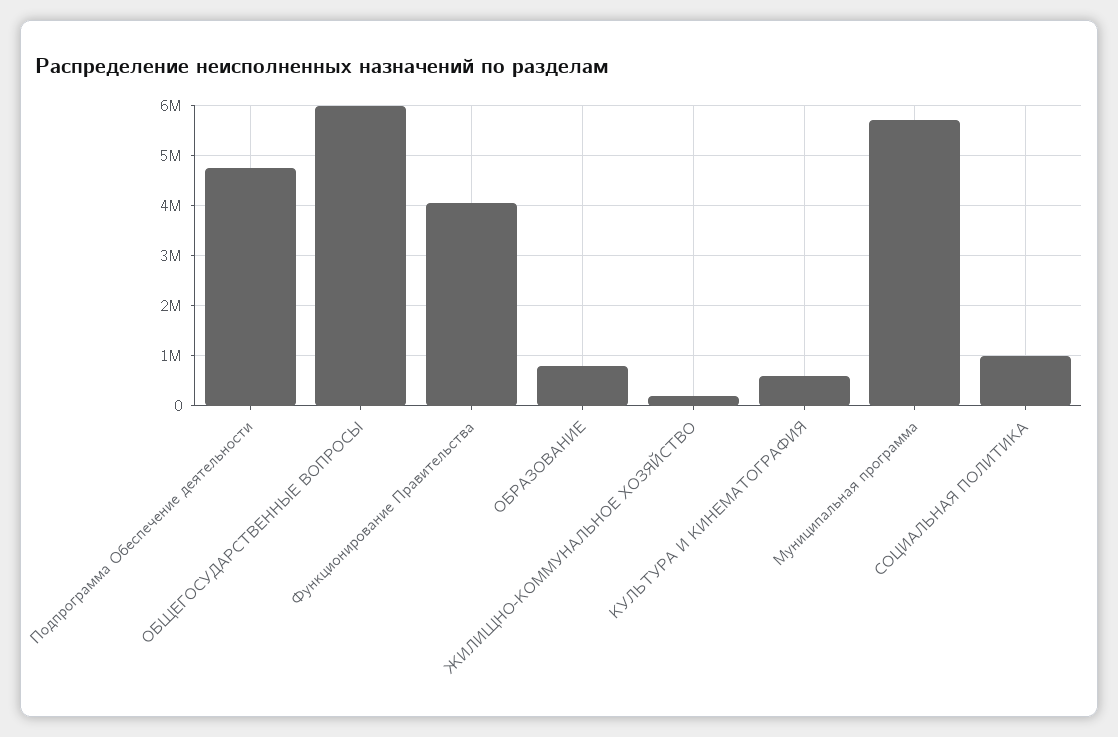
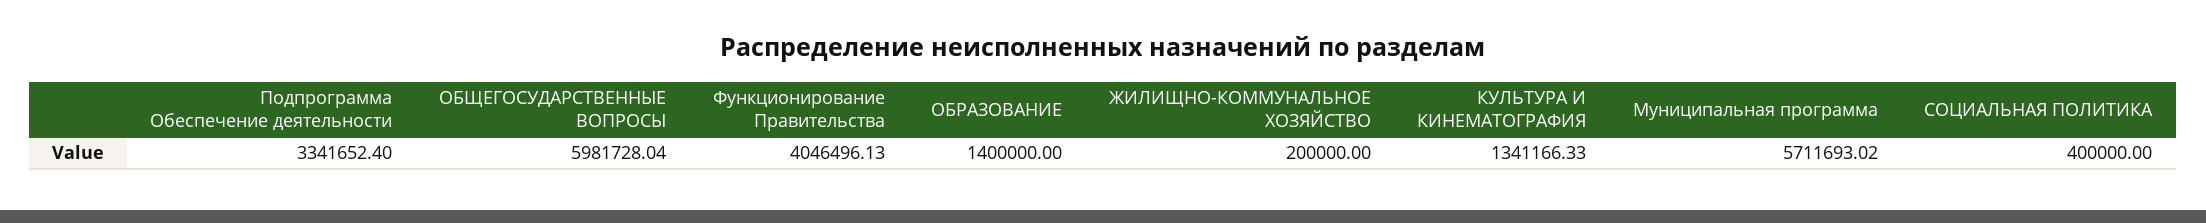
  {
-   "Подпрограмма Обеспечение деятельности": 4800000,
+   "Подпрограмма Обеспечение деятельности": 3341652.4,
    "ОБЩЕГОСУДАРСТВЕННЫЕ ВОПРОСЫ": 5981728.04,
    "Функционирование Правительства": 4046496.13,
-   "ОБРАЗОВАНИЕ": 800000,
+   "ОБРАЗОВАНИЕ": 1400000,
    "ЖИЛИЩНО-КОММУНАЛЬНОЕ ХОЗЯЙСТВО": 200000,
-   "КУЛЬТУРА И КИНЕМАТОГРАФИЯ": 600000,
+   "КУЛЬТУРА И КИНЕМАТОГРАФИЯ": 1341166.33,
    "Муниципальная программа": 5711693.02,
-   "СОЦИАЛЬНАЯ ПОЛИТИКА": 1000000
+   "СОЦИАЛЬНАЯ ПОЛИТИКА": 400000
  }

